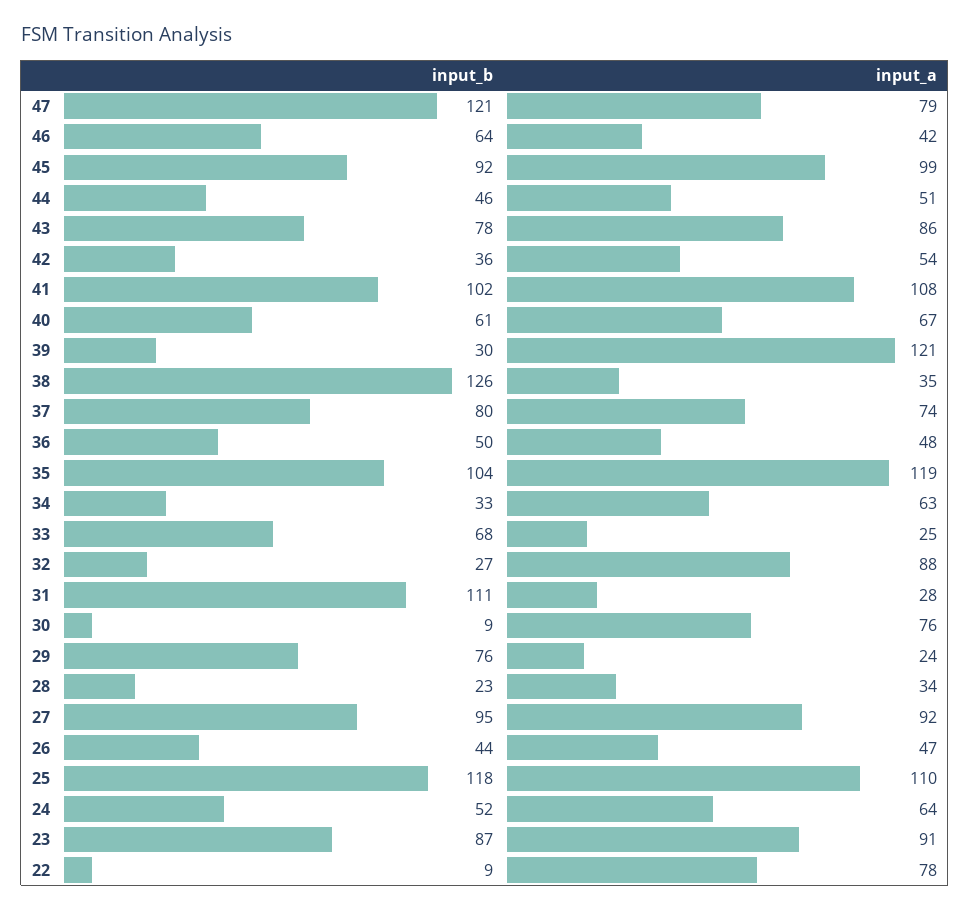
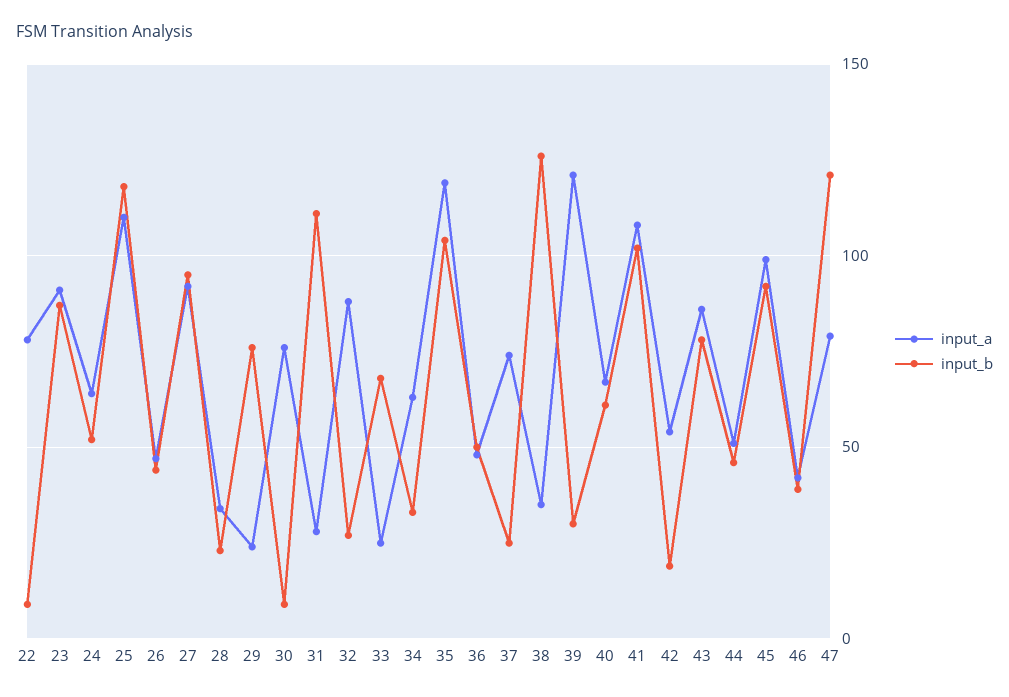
  {
    "input_b": {
      "47": 121,
-     "46": 64,
+     "46": 40,
      "45": 92,
      "44": 46,
      "43": 78,
-     "42": 36,
+     "42": 20,
      "41": 102,
      "40": 61,
      "39": 30,
      "38": 126,
-     "37": 80,
+     "37": 25,
      "36": 50,
      "35": 104,
      "34": 33,
      "33": 68,
      "32": 27,
      "31": 111,
      "30": 9,
      "29": 76,
      "28": 23,
      "27": 95,
      "26": 44,
      "25": 118,
      "24": 52,
      "23": 87,
      "22": 9
    },
    "input_a": {
      "47": 79,
      "46": 42,
      "45": 99,
      "44": 51,
      "43": 86,
      "42": 54,
      "41": 108,
      "40": 67,
      "39": 121,
      "38": 35,
      "37": 74,
      "36": 48,
      "35": 119,
      "34": 63,
      "33": 25,
      "32": 88,
      "31": 28,
      "30": 76,
      "29": 24,
      "28": 34,
      "27": 92,
      "26": 47,
      "25": 110,
      "24": 64,
      "23": 91,
      "22": 78
    }
  }

